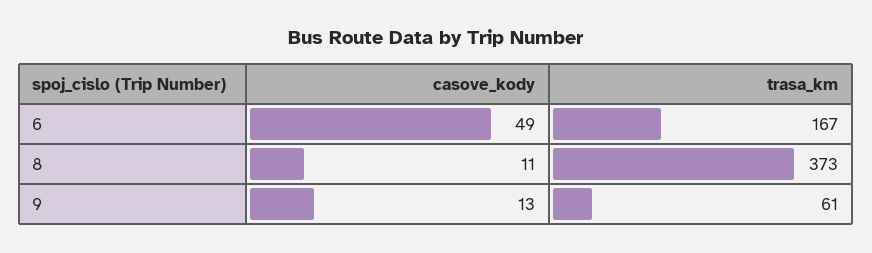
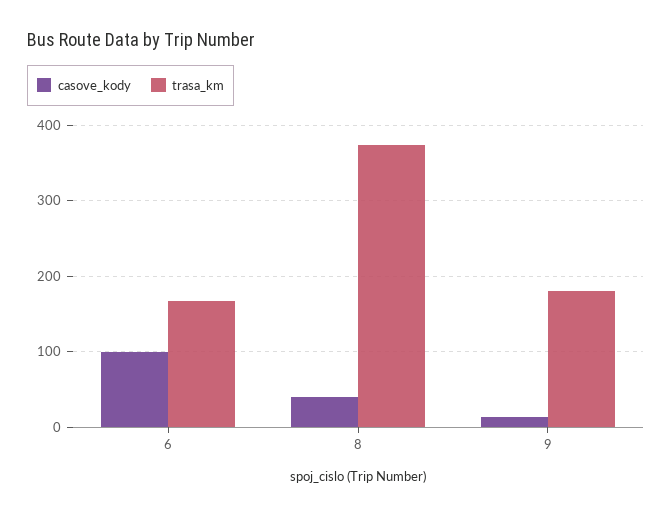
  {
    "casove_kody": {
-     "6": 49,
+     "6": 100,
-     "8": 11,
+     "8": 40,
      "9": 13
    },
    "trasa_km": {
      "6": 167,
      "8": 373,
-     "9": 61
+     "9": 180
    }
  }

